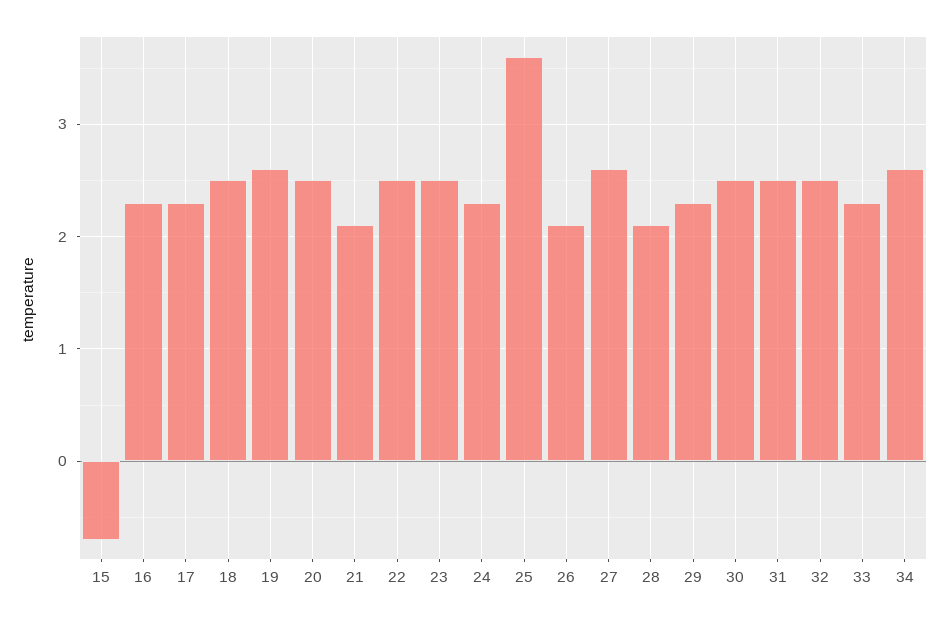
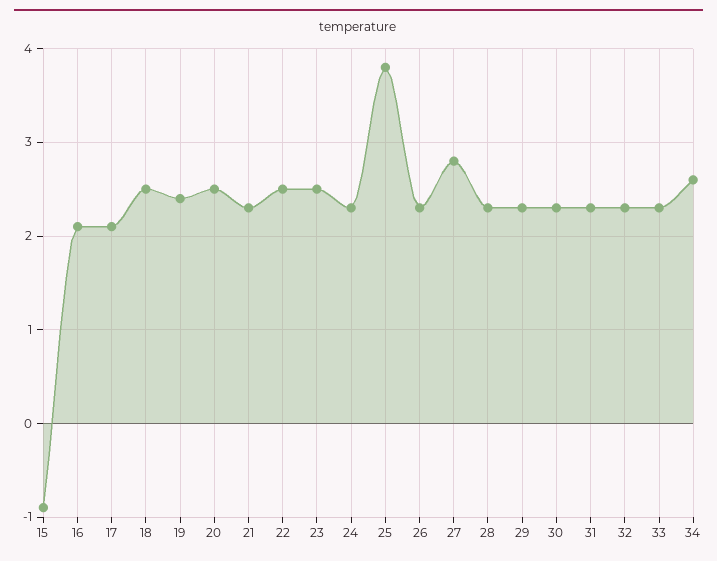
  {
-   "15": -0.7,
+   "15": -0.9,
-   "16": 2.3,
+   "16": 2.1,
-   "17": 2.3,
+   "17": 2.1,
    "18": 2.5,
-   "19": 2.6,
+   "19": 2.4,
    "20": 2.5,
-   "21": 2.1,
+   "21": 2.3,
    "22": 2.5,
    "23": 2.5,
    "24": 2.3,
-   "25": 3.6,
+   "25": 3.8,
-   "26": 2.1,
+   "26": 2.3,
-   "27": 2.6,
+   "27": 2.8,
-   "28": 2.1,
+   "28": 2.3,
    "29": 2.3,
-   "30": 2.5,
+   "30": 2.3,
-   "31": 2.5,
+   "31": 2.3,
-   "32": 2.5,
+   "32": 2.3,
    "33": 2.3,
    "34": 2.6
  }

